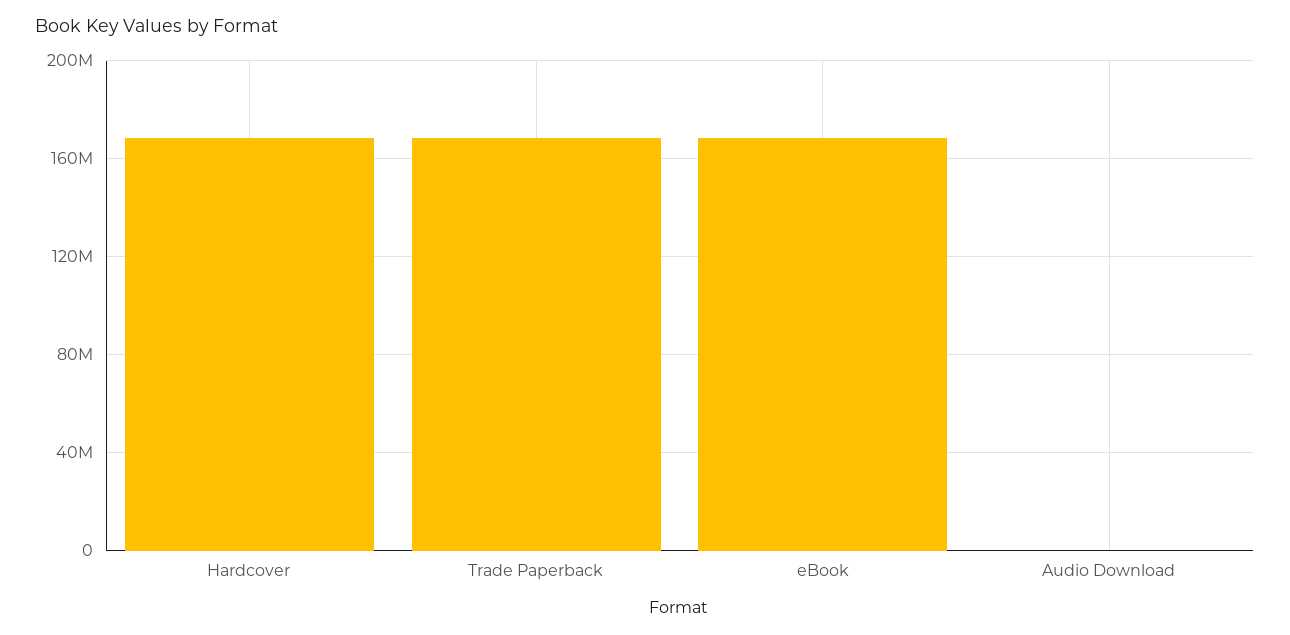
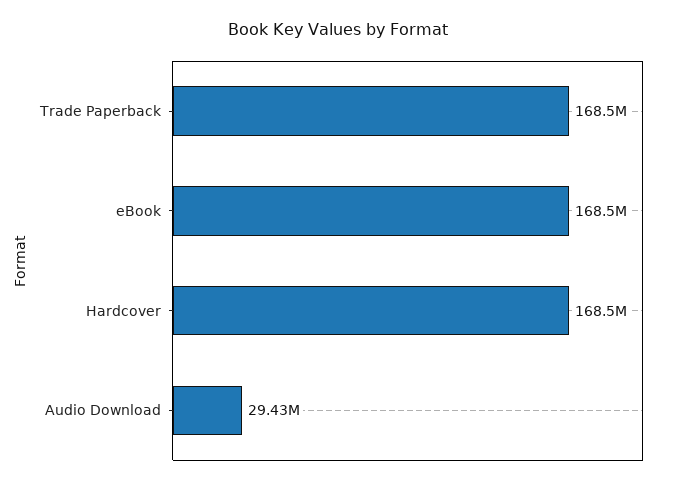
  {
    "Hardcover": 168500000,
    "Trade Paperback": 168500000,
    "eBook": 168500000,
-   "Audio Download": 0
+   "Audio Download": 29430000
  }

